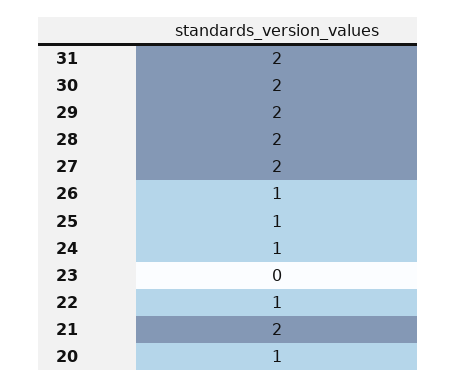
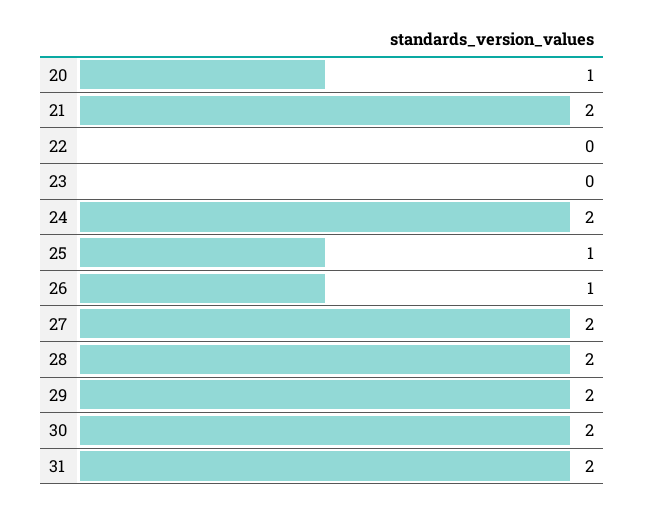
  {
    "31": 2,
    "30": 2,
    "29": 2,
    "28": 2,
    "27": 2,
    "26": 1,
    "25": 1,
-   "24": 1,
+   "24": 2,
    "23": 0,
-   "22": 1,
+   "22": 0,
    "21": 2,
    "20": 1
  }

